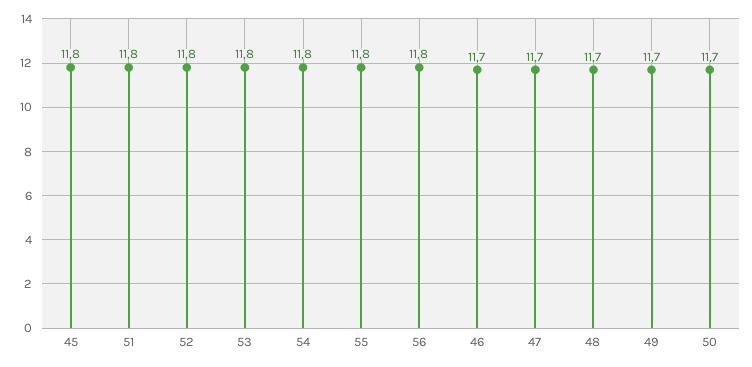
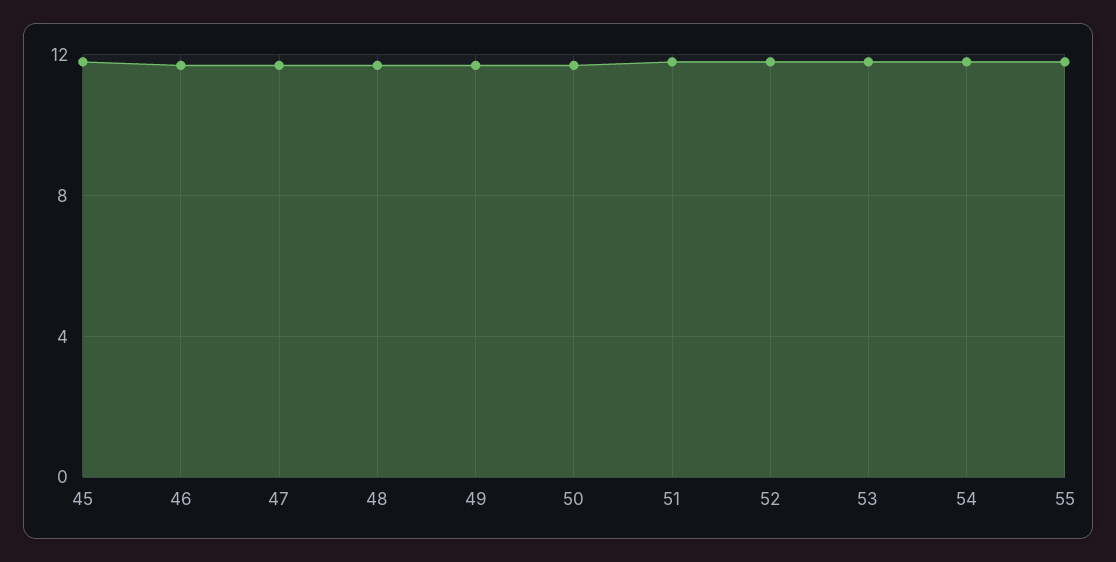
  {
    "45": 11.8,
    "51": 11.8,
    "52": 11.8,
    "53": 11.8,
    "54": 11.8,
    "55": 11.8,
-   "56": 11.8,
    "46": 11.7,
    "47": 11.7,
    "48": 11.7,
    "49": 11.7,
    "50": 11.7
  }

